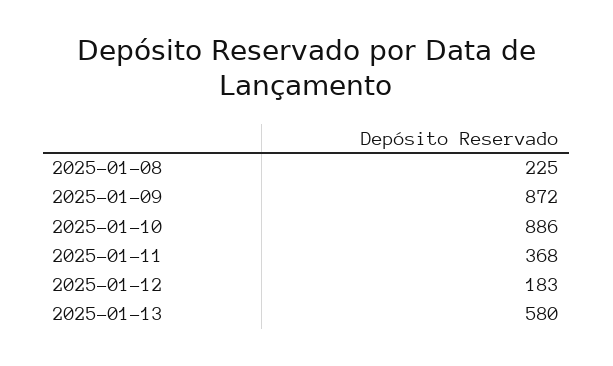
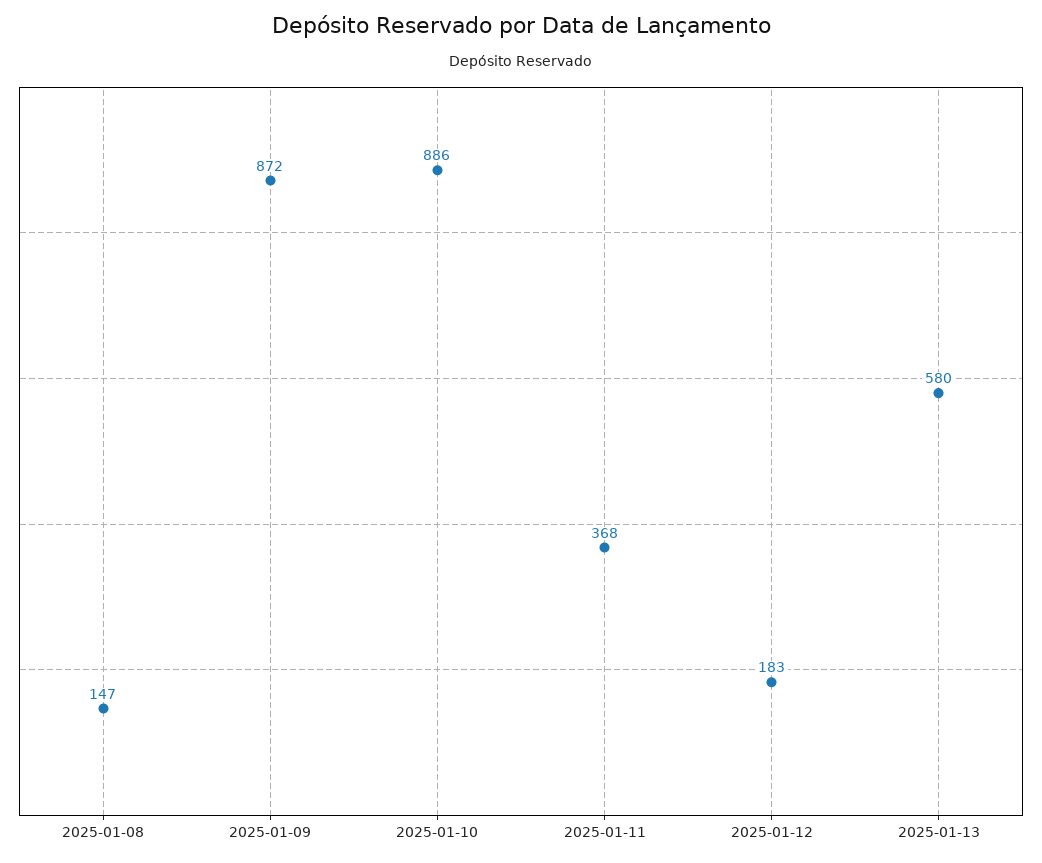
  {
-   "2025-01-08": 225,
+   "2025-01-08": 147,
    "2025-01-09": 872,
    "2025-01-10": 886,
    "2025-01-11": 368,
    "2025-01-12": 183,
    "2025-01-13": 580
  }

